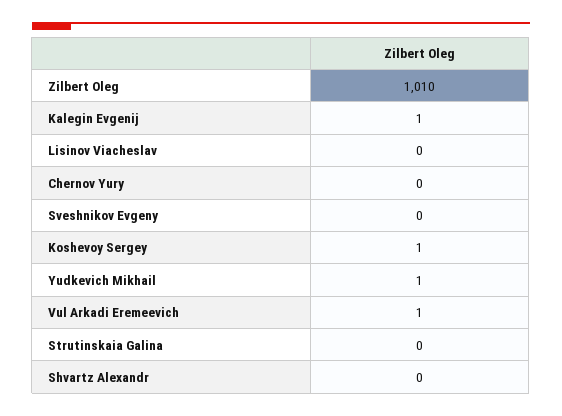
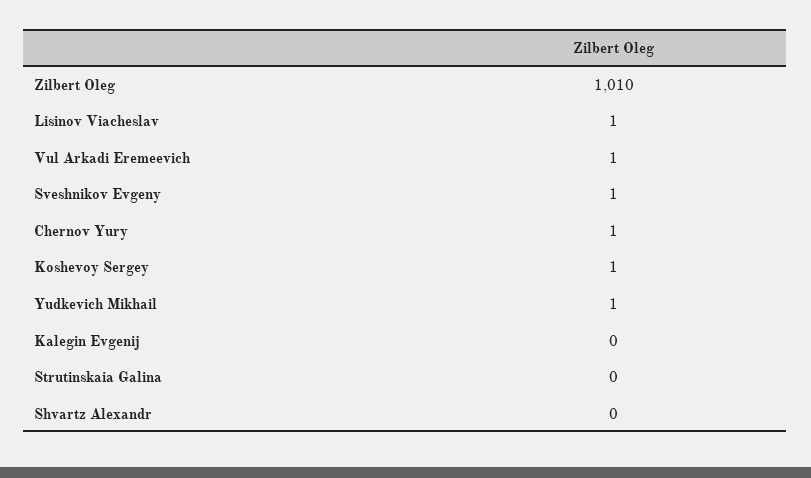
  {
    "Zilbert Oleg": 1010,
-   "Kalegin Evgenij": 1,
+   "Kalegin Evgenij": 0,
-   "Lisinov Viacheslav": 0,
+   "Lisinov Viacheslav": 1,
-   "Chernov Yury": 0,
+   "Chernov Yury": 1,
-   "Sveshnikov Evgeny": 0,
+   "Sveshnikov Evgeny": 1,
    "Koshevoy Sergey": 1,
    "Yudkevich Mikhail": 1,
    "Vul Arkadi Eremeevich": 1,
    "Strutinskaia Galina": 0,
    "Shvartz Alexandr": 0
  }

